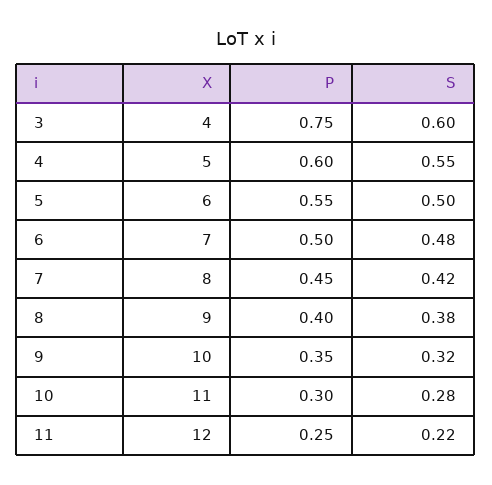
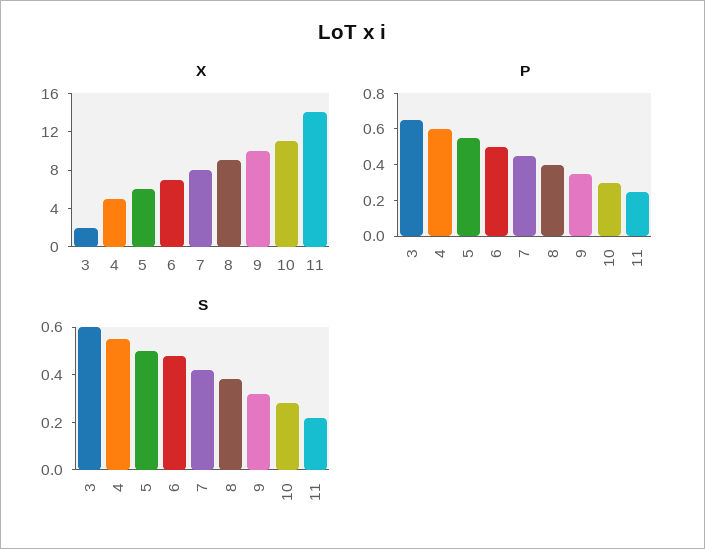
  {
    "X": {
-     "3": 4,
+     "3": 2,
      "4": 5,
      "5": 6,
      "6": 7,
      "7": 8,
      "8": 9,
      "9": 10,
      "10": 11,
-     "11": 12
+     "11": 14
    },
    "P": {
-     "3": 0.75,
+     "3": 0.65,
      "4": 0.6,
      "5": 0.55,
      "6": 0.5,
      "7": 0.45,
      "8": 0.4,
      "9": 0.35,
      "10": 0.3,
      "11": 0.25
    },
    "S": {
      "3": 0.6,
      "4": 0.55,
      "5": 0.5,
      "6": 0.48,
      "7": 0.42,
      "8": 0.38,
      "9": 0.32,
      "10": 0.28,
      "11": 0.22
    }
  }

